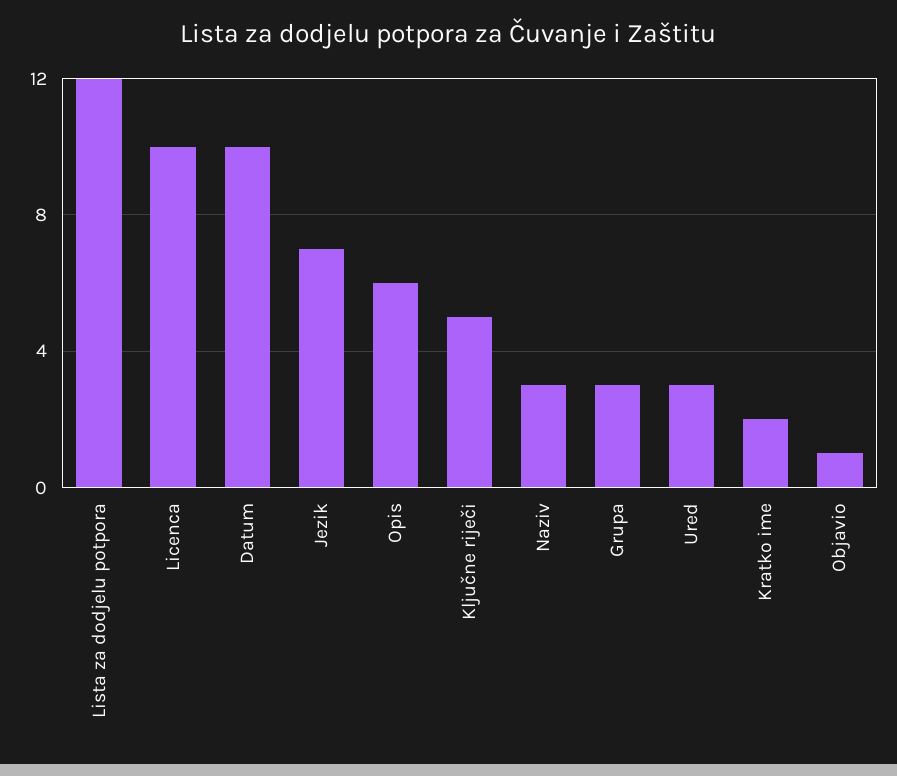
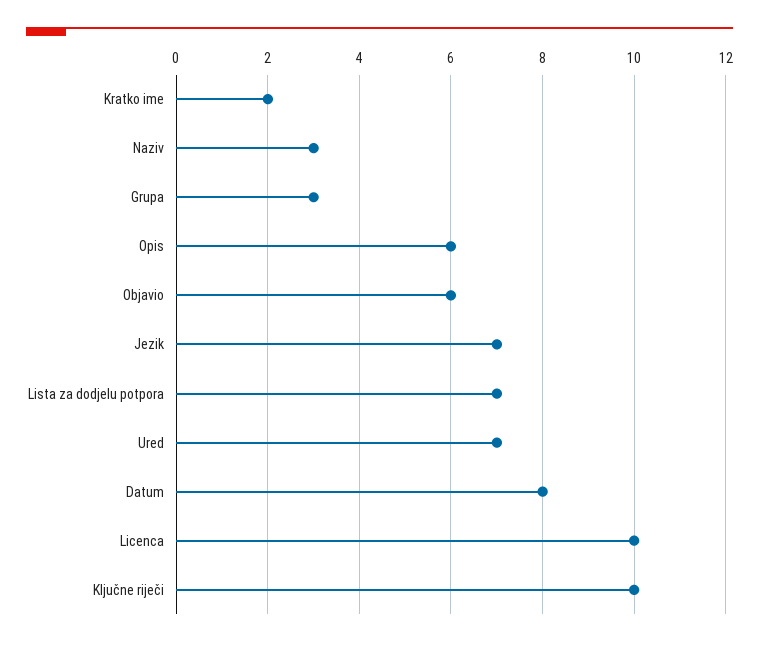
  {
-   "Lista za dodjelu potpora": 12,
+   "Lista za dodjelu potpora": 7,
    "Licenca": 10,
-   "Datum": 10,
+   "Datum": 8,
    "Jezik": 7,
    "Opis": 6,
-   "Ključne riječi": 5,
+   "Ključne riječi": 10,
    "Naziv": 3,
    "Grupa": 3,
-   "Ured": 3,
+   "Ured": 7,
    "Kratko ime": 2,
-   "Objavio": 1
+   "Objavio": 6
  }

